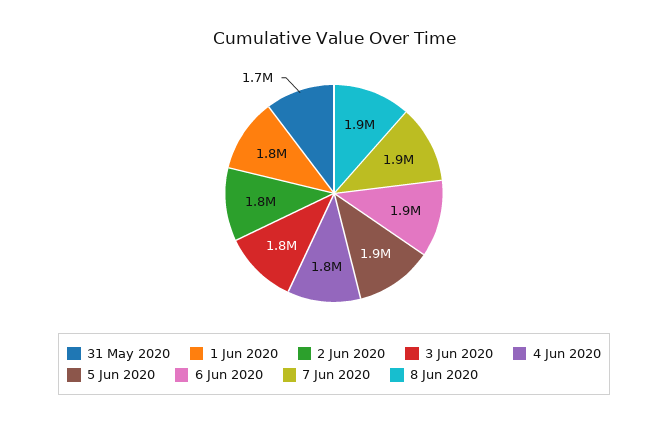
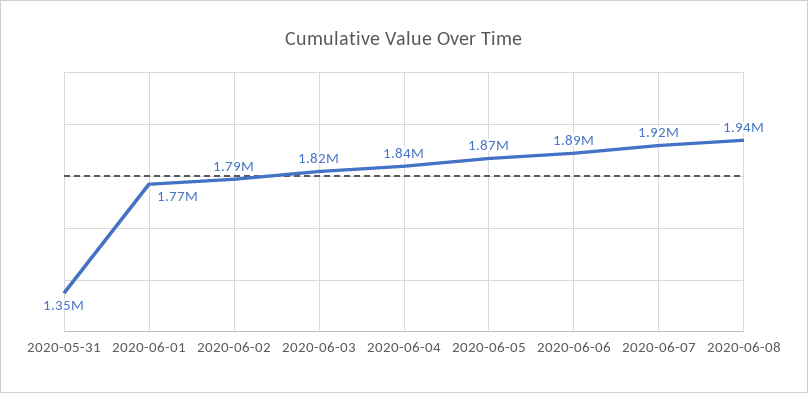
  {
-   "31 May 2020": 1700000,
+   "31 May 2020": 1350000,
    "1 Jun 2020": 1770000,
    "2 Jun 2020": 1790000,
    "3 Jun 2020": 1820000,
    "4 Jun 2020": 1840000,
    "5 Jun 2020": 1870000,
    "6 Jun 2020": 1890000,
    "7 Jun 2020": 1920000,
    "8 Jun 2020": 1940000
  }

